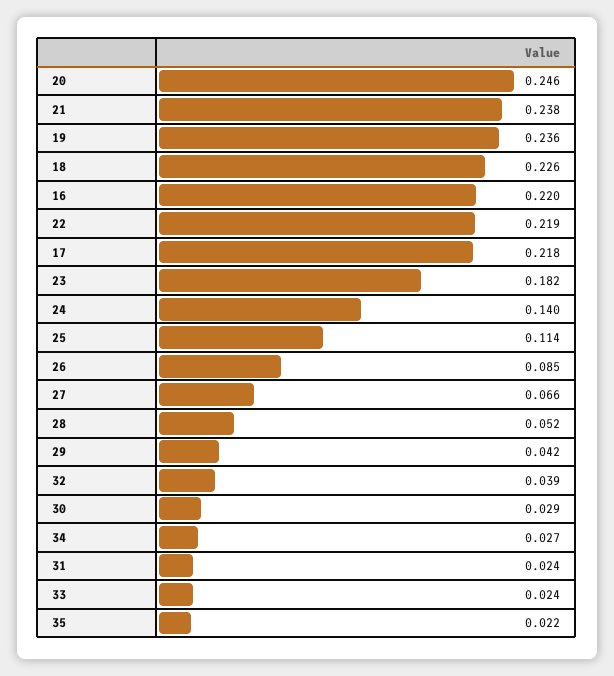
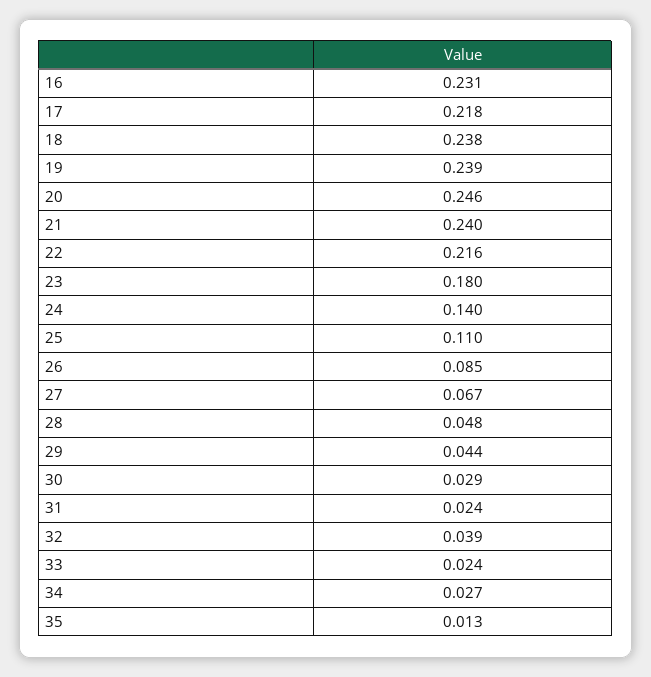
  {
    "20": 0.246,
-   "21": 0.238,
+   "21": 0.24,
-   "19": 0.236,
+   "19": 0.239,
-   "18": 0.226,
+   "18": 0.238,
-   "16": 0.22,
+   "16": 0.231,
-   "22": 0.219,
+   "22": 0.216,
    "17": 0.218,
-   "23": 0.182,
+   "23": 0.18,
    "24": 0.14,
-   "25": 0.114,
+   "25": 0.11,
    "26": 0.085,
-   "27": 0.066,
+   "27": 0.067,
-   "28": 0.052,
+   "28": 0.048,
-   "29": 0.042,
+   "29": 0.044,
    "32": 0.039,
    "30": 0.029,
    "34": 0.027,
    "31": 0.024,
    "33": 0.024,
-   "35": 0.022
+   "35": 0.013
  }

